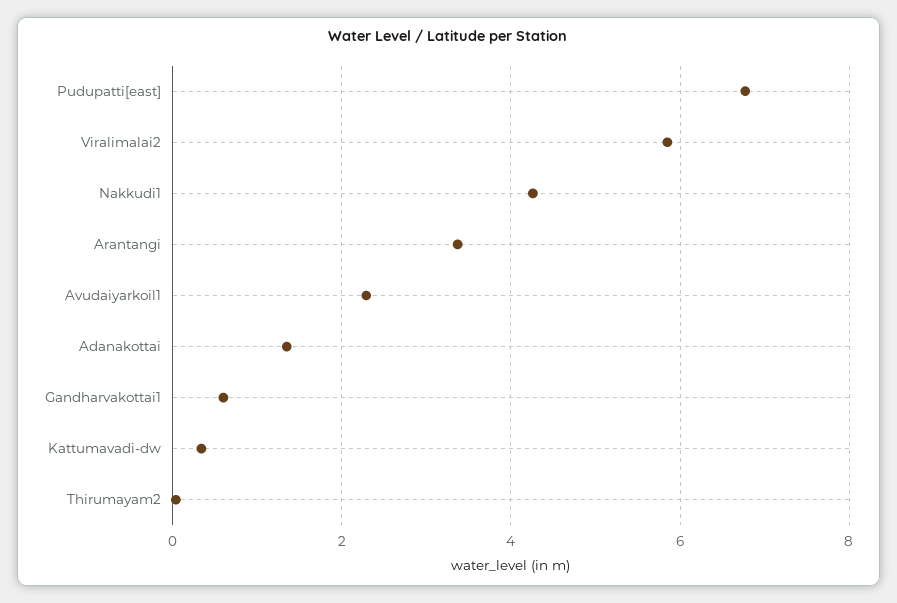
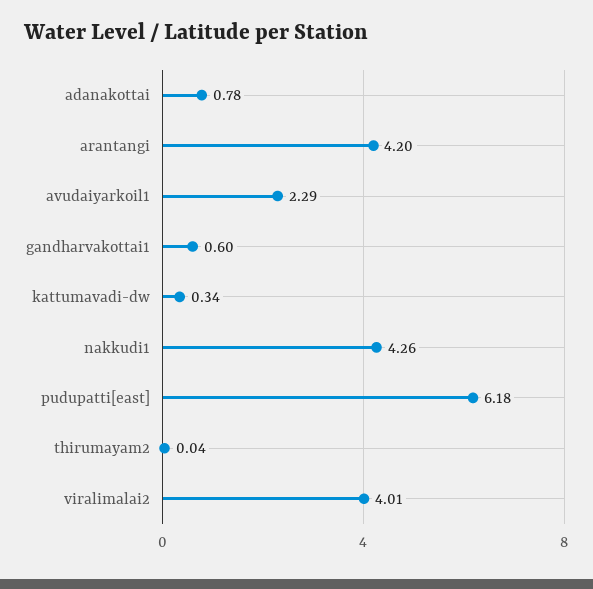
  {
-   "Pudupatti[east]": 6.8,
+   "Pudupatti[east]": 6.18,
-   "Viralimalai2": 5.8,
+   "Viralimalai2": 4.01,
    "Nakkudi1": 4.26,
-   "Arantangi": 3.4,
+   "Arantangi": 4.2,
    "Avudaiyarkoil1": 2.29,
-   "Adanakottai": 1.4,
+   "Adanakottai": 0.78,
    "Gandharvakottai1": 0.6,
    "Kattumavadi-dw": 0.34,
    "Thirumayam2": 0.04
  }

